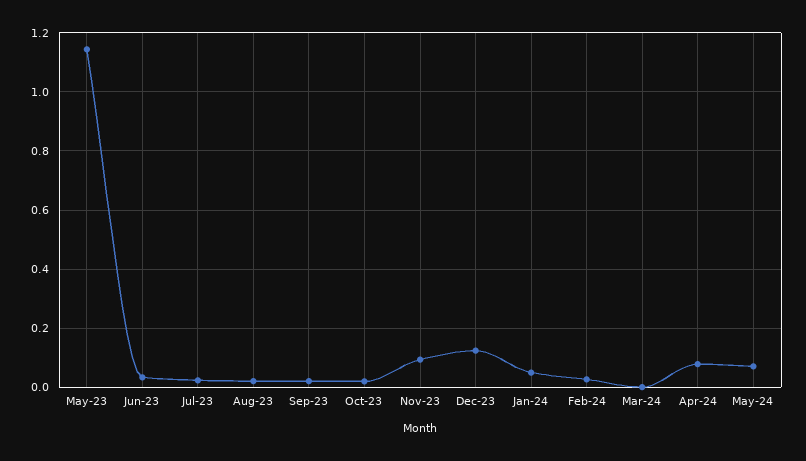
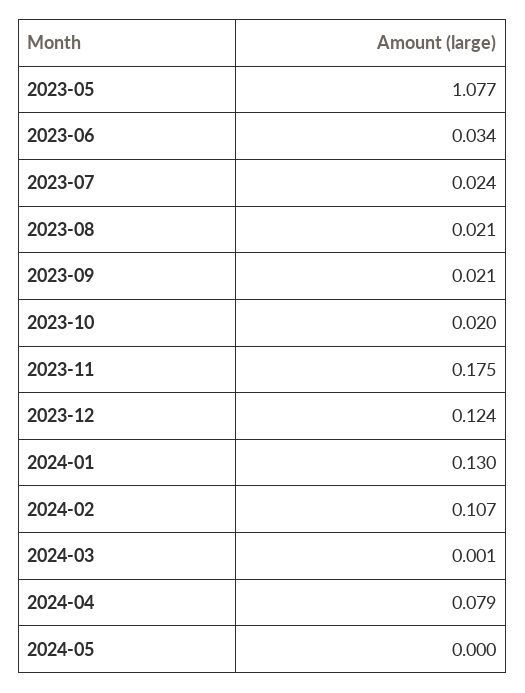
  {
-   "May-23": 1.15,
+   "May-23": 1.077,
    "Jun-23": 0.034,
    "Jul-23": 0.024,
    "Aug-23": 0.021,
    "Sep-23": 0.021,
    "Oct-23": 0.02,
-   "Nov-23": 0.1,
+   "Nov-23": 0.175,
    "Dec-23": 0.124,
-   "Jan-24": 0.05,
+   "Jan-24": 0.13,
-   "Feb-24": 0.025,
+   "Feb-24": 0.107,
    "Mar-24": 0.001,
    "Apr-24": 0.079,
-   "May-24": 0.075
+   "May-24": 0
  }

